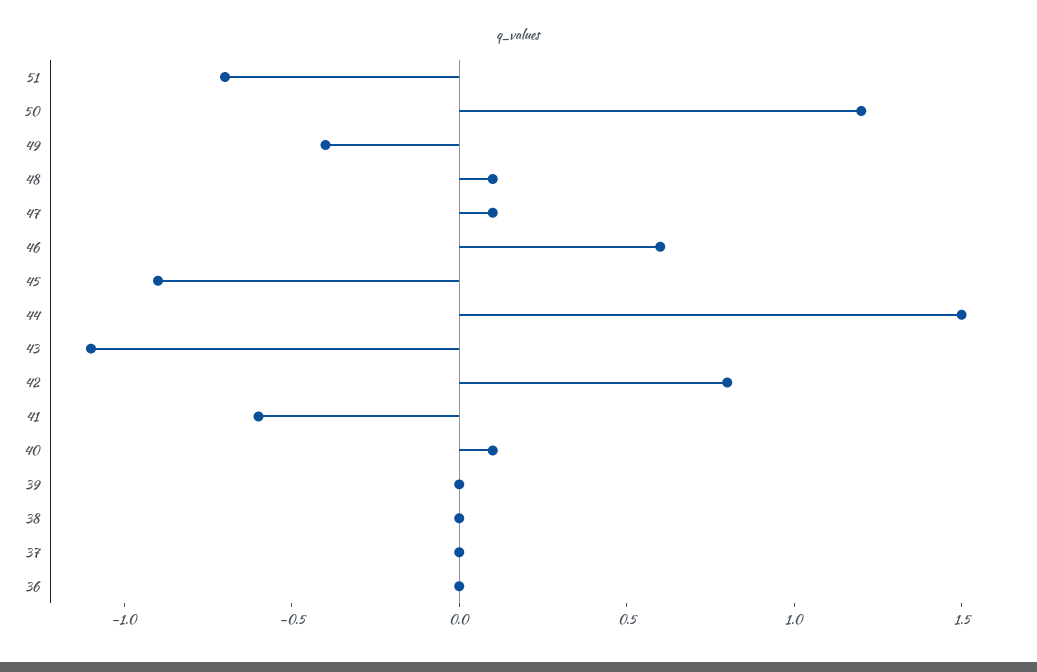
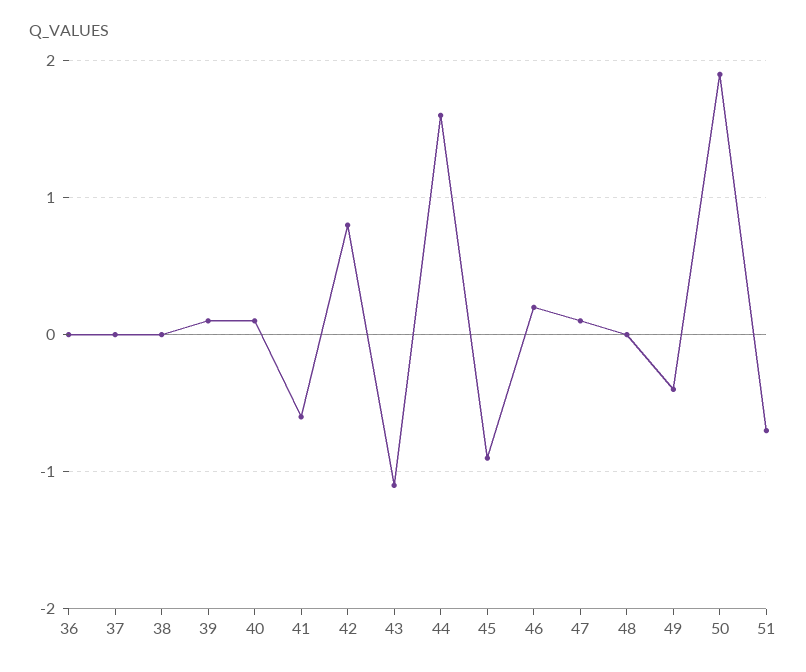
  {
    "51": -0.7,
-   "50": 1.2,
+   "50": 1.9,
    "49": -0.4,
-   "48": 0.1,
+   "48": 0,
    "47": 0.1,
-   "46": 0.6,
+   "46": 0.2,
    "45": -0.9,
-   "44": 1.5,
+   "44": 1.6,
    "43": -1.1,
    "42": 0.8,
    "41": -0.6,
    "40": 0.1,
-   "39": 0,
+   "39": 0.1,
    "38": 0,
    "37": 0,
    "36": 0
  }

